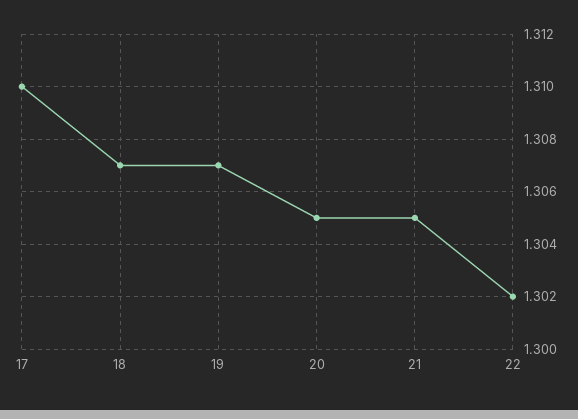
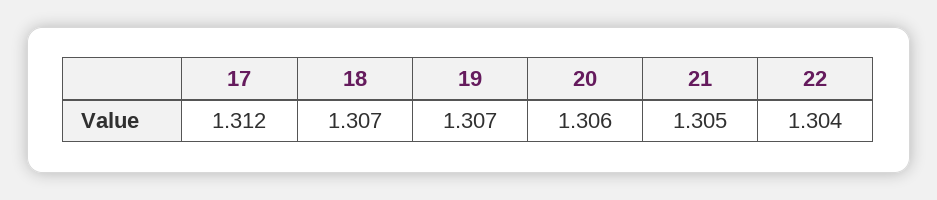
  {
-   "17": 1.31,
+   "17": 1.312,
    "18": 1.307,
    "19": 1.307,
-   "20": 1.305,
+   "20": 1.306,
    "21": 1.305,
-   "22": 1.302
+   "22": 1.304
  }

